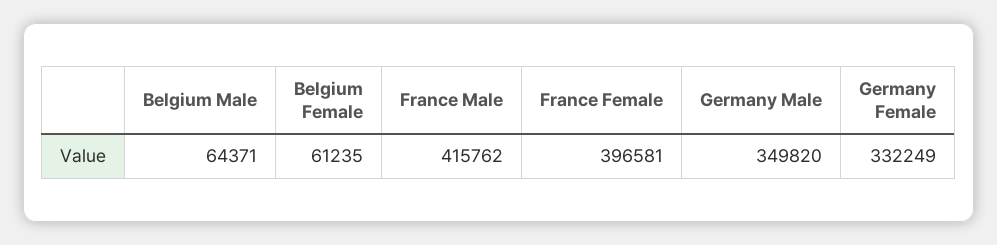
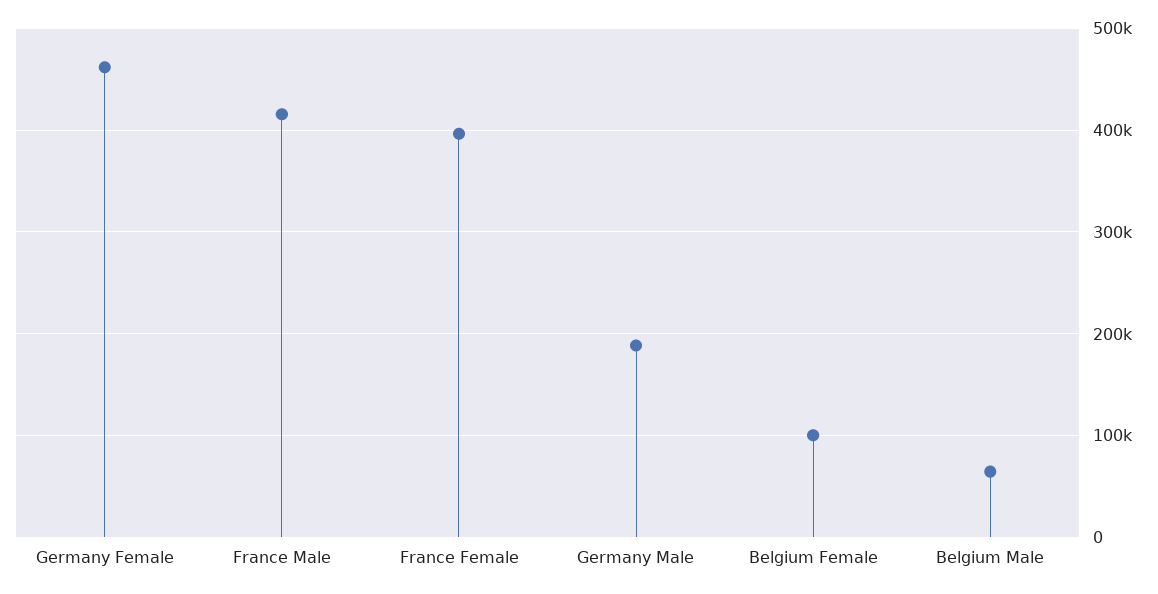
  {
    "Belgium Male": 64371,
-   "Belgium Female": 61235,
+   "Belgium Female": 100000,
    "France Male": 415762,
    "France Female": 396581,
-   "Germany Male": 349820,
+   "Germany Male": 190000,
-   "Germany Female": 332249
+   "Germany Female": 460000
  }

